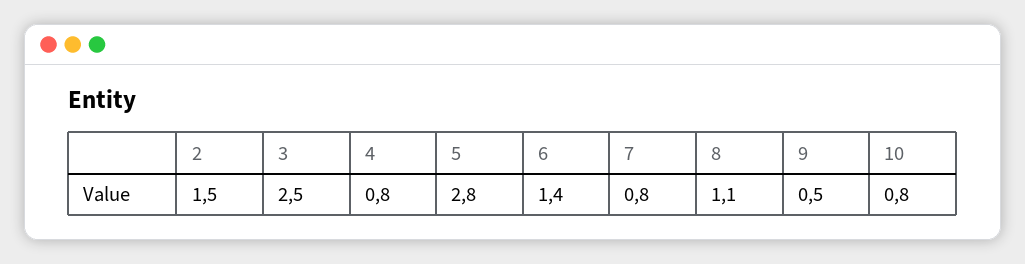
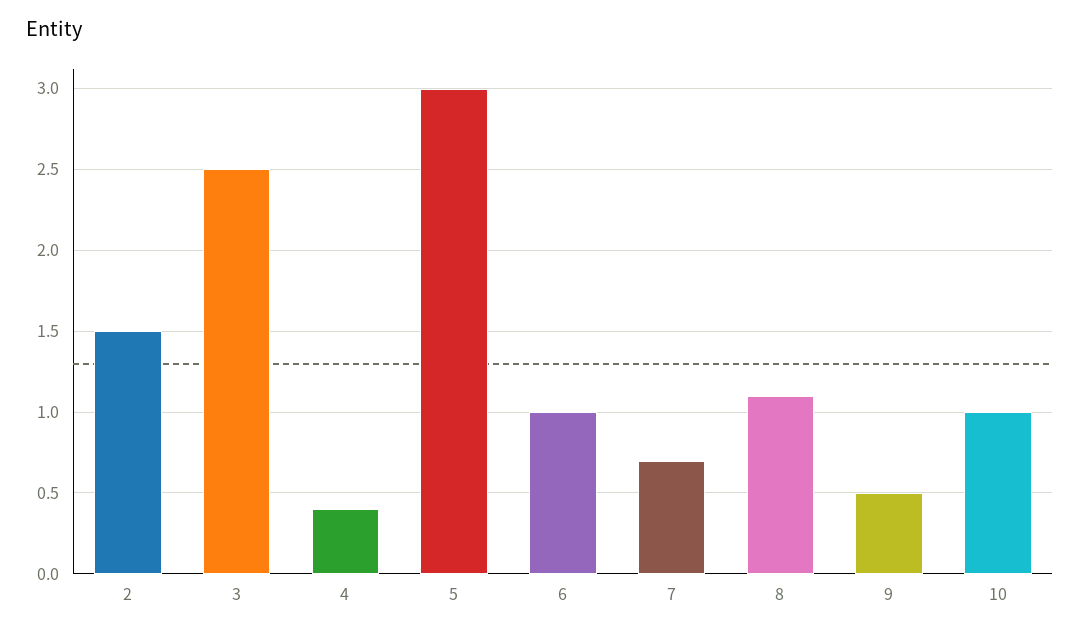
  {
    "2": 1.5,
    "3": 2.5,
-   "4": 0.8,
+   "4": 0.4,
-   "5": 2.8,
+   "5": 3,
-   "6": 1.4,
+   "6": 1,
-   "7": 0.8,
+   "7": 0.7,
    "8": 1.1,
    "9": 0.5,
-   "10": 0.8
+   "10": 1
  }

